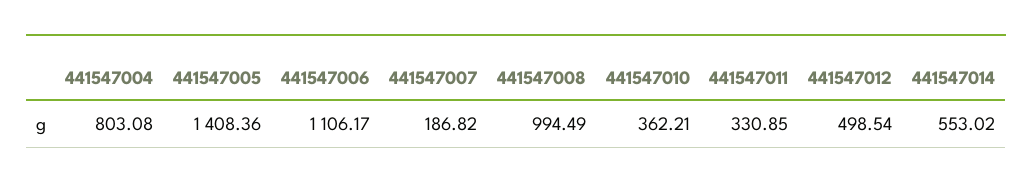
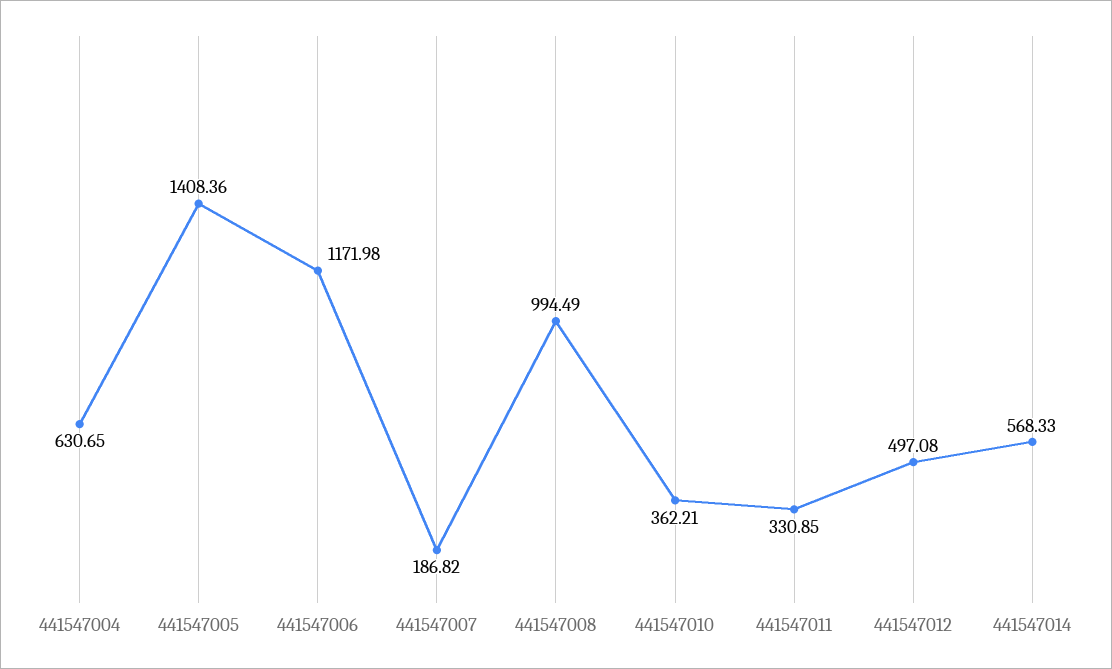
  {
-   "441547004": 803.08,
+   "441547004": 630.65,
    "441547005": 1408.36,
-   "441547006": 1106.17,
+   "441547006": 1171.98,
    "441547007": 186.82,
    "441547008": 994.49,
    "441547010": 362.21,
    "441547011": 330.85,
-   "441547012": 498.54,
+   "441547012": 497.08,
-   "441547014": 553.02
+   "441547014": 568.33
  }

